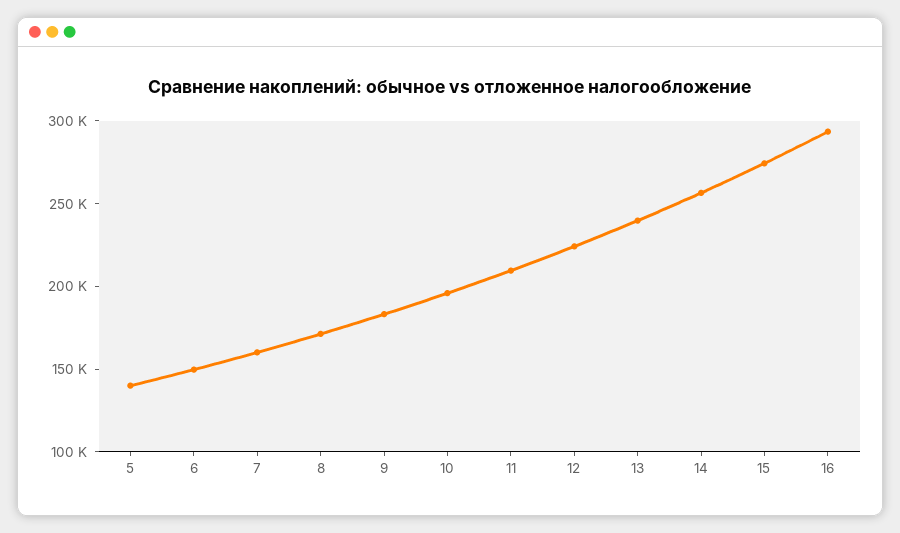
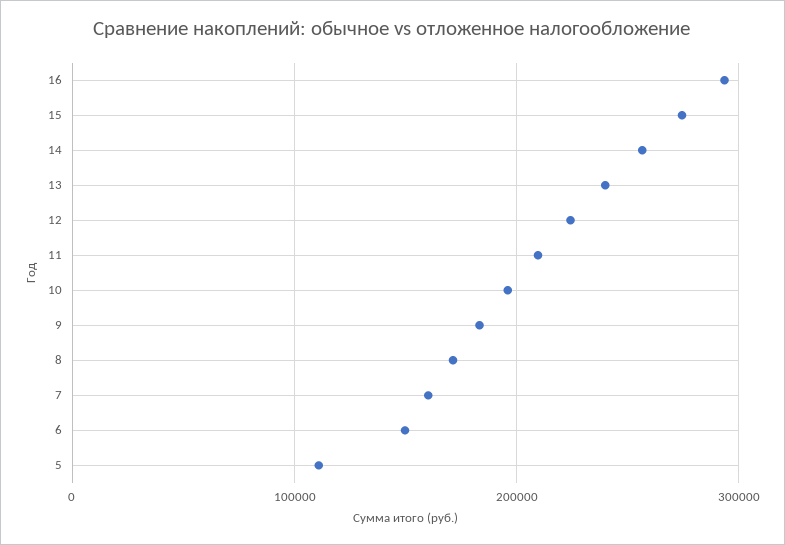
  {
-   "5": 140000,
+   "5": 110000,
    "6": 150000,
    "7": 160000,
    "8": 170000,
    "9": 180000,
    "10": 200000,
    "11": 210000,
    "12": 220000,
    "13": 240000,
    "14": 260000,
    "15": 270000,
    "16": 290000
  }

